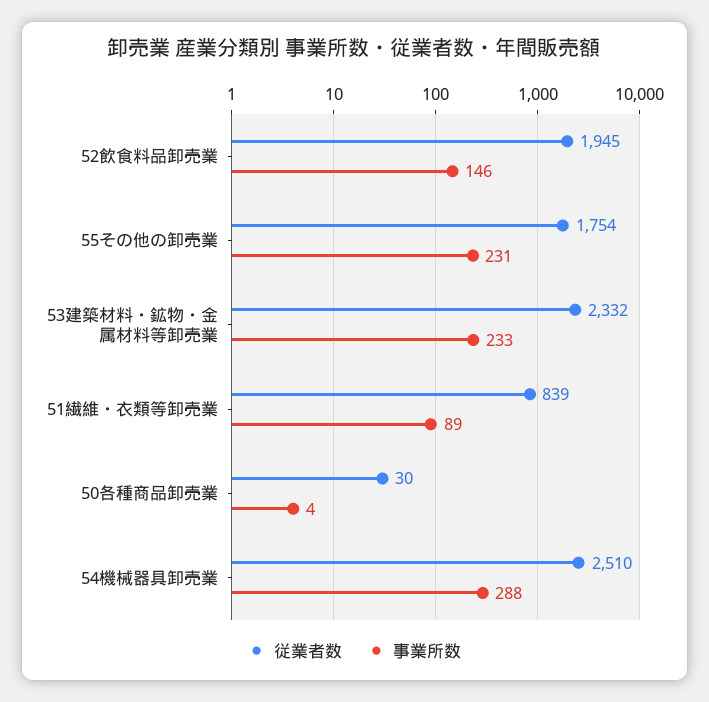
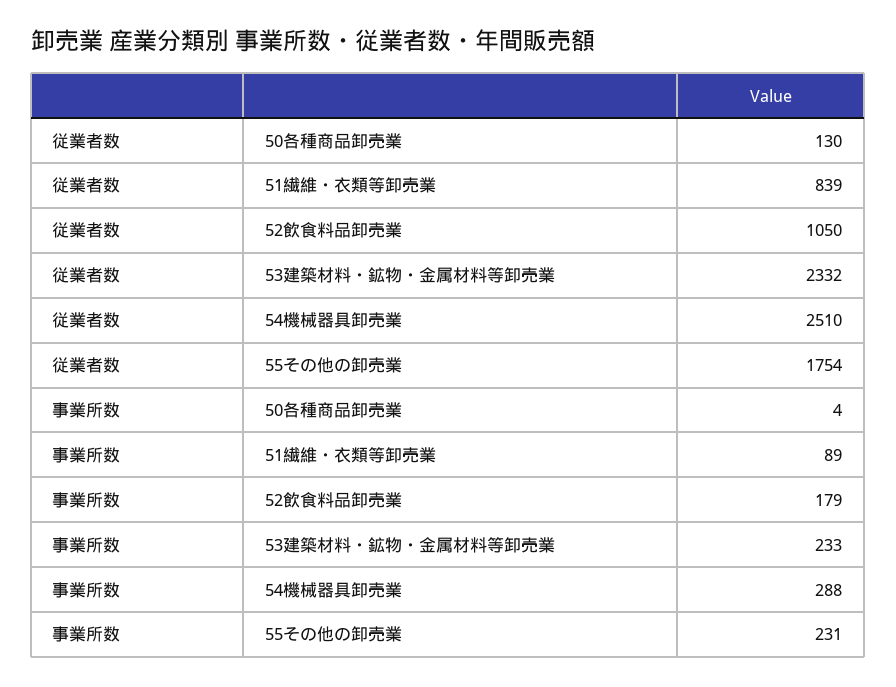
  {
    "従業者数": {
-     "52飲食料品卸売業": 1945,
+     "52飲食料品卸売業": 1050,
      "55その他の卸売業": 1754,
      "53建築材料・鉱物・金属材料等卸売業": 2332,
      "51繊維・衣類等卸売業": 839,
-     "50各種商品卸売業": 30,
+     "50各種商品卸売業": 130,
      "54機械器具卸売業": 2510
    },
    "事業所数": {
-     "52飲食料品卸売業": 146,
+     "52飲食料品卸売業": 179,
      "55その他の卸売業": 231,
      "53建築材料・鉱物・金属材料等卸売業": 233,
      "51繊維・衣類等卸売業": 89,
      "50各種商品卸売業": 4,
      "54機械器具卸売業": 288
    }
  }

